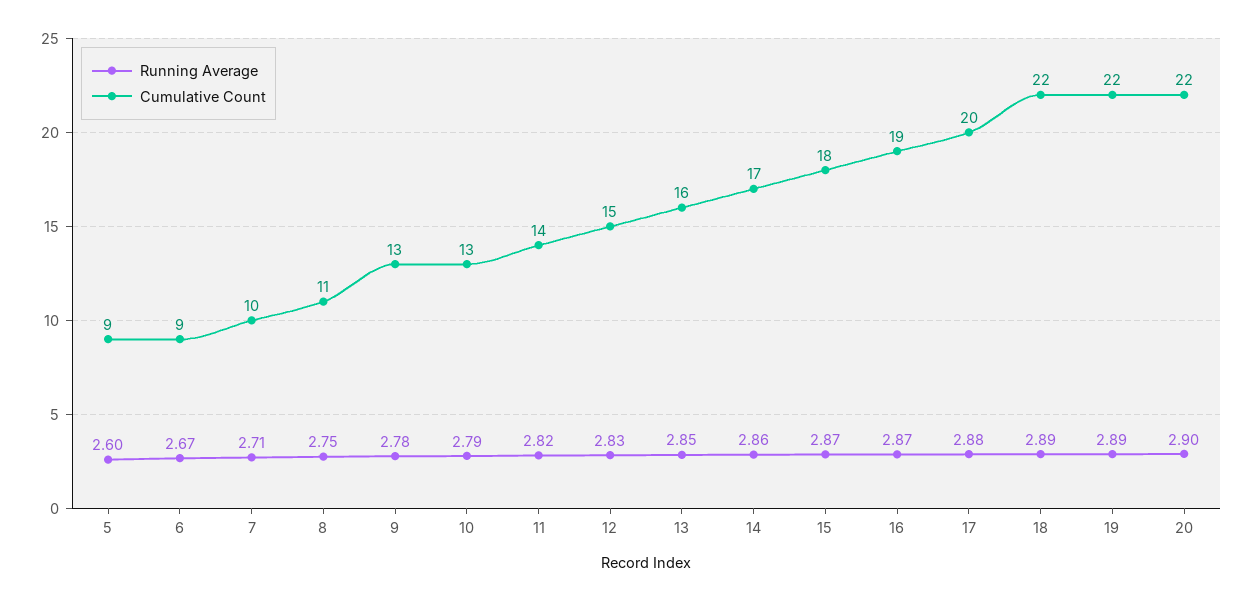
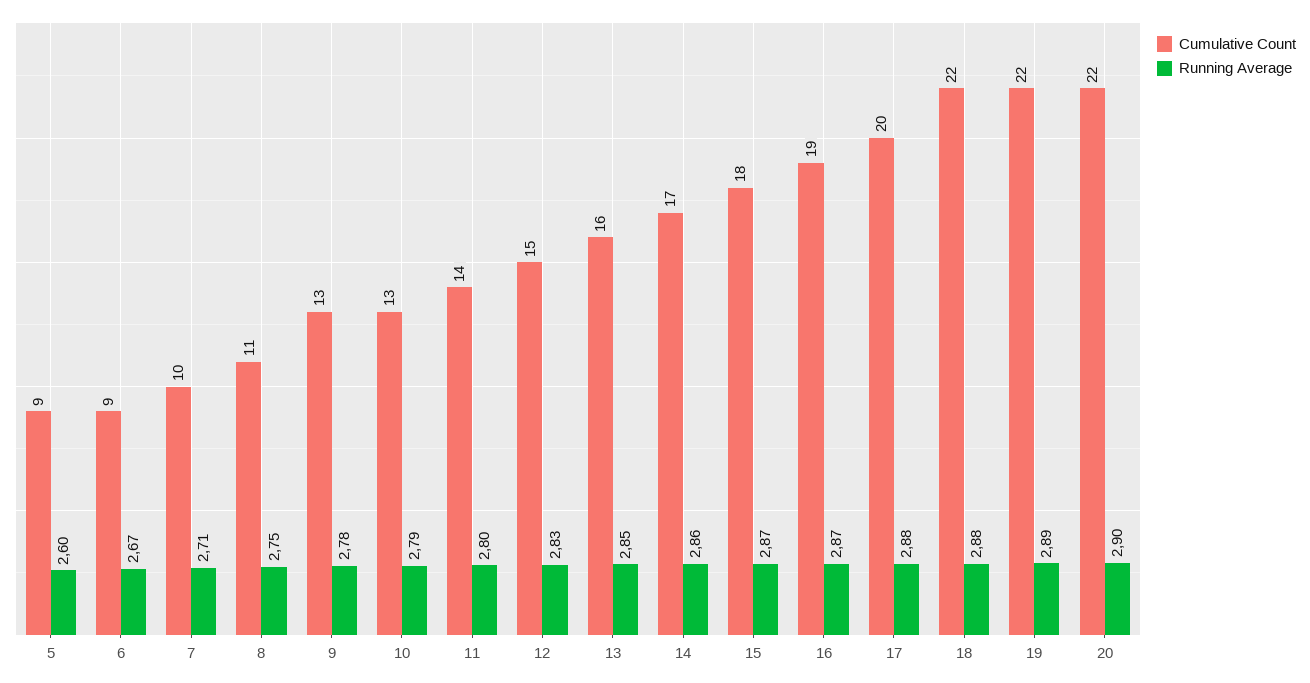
  {
    "Running Average": {
      "5": 2.6,
      "6": 2.67,
      "7": 2.71,
      "8": 2.75,
      "9": 2.78,
      "10": 2.79,
-     "11": 2.82,
+     "11": 2.8,
      "12": 2.83,
      "13": 2.85,
      "14": 2.86,
      "15": 2.87,
      "16": 2.87,
      "17": 2.88,
-     "18": 2.89,
+     "18": 2.88,
      "19": 2.89,
      "20": 2.9
    },
    "Cumulative Count": {
      "5": 9,
      "6": 9,
      "7": 10,
      "8": 11,
      "9": 13,
      "10": 13,
      "11": 14,
      "12": 15,
      "13": 16,
      "14": 17,
      "15": 18,
      "16": 19,
      "17": 20,
      "18": 22,
      "19": 22,
      "20": 22
    }
  }

